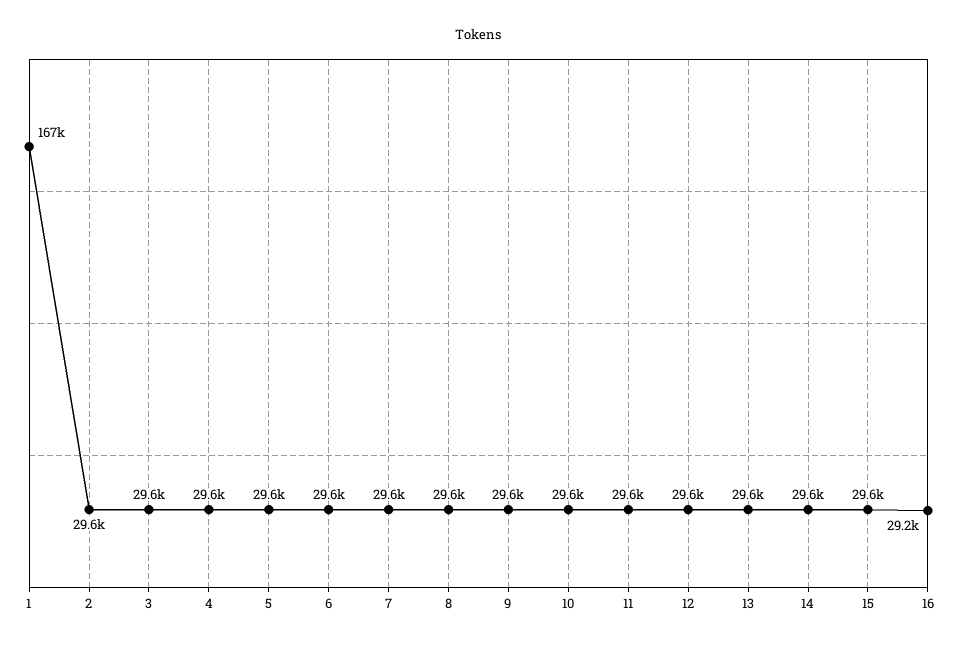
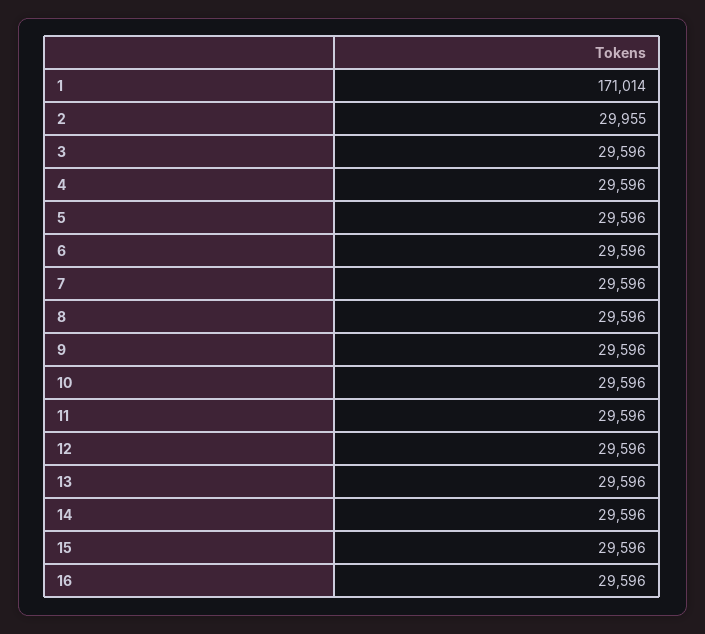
  {
-   "1": 167000,
+   "1": 171014,
-   "2": 29600,
+   "2": 29955,
    "3": 29596,
    "4": 29596,
    "5": 29596,
    "6": 29596,
    "7": 29596,
    "8": 29596,
    "9": 29596,
    "10": 29596,
    "11": 29596,
    "12": 29596,
    "13": 29596,
    "14": 29596,
    "15": 29596,
-   "16": 29200
+   "16": 29596
  }

